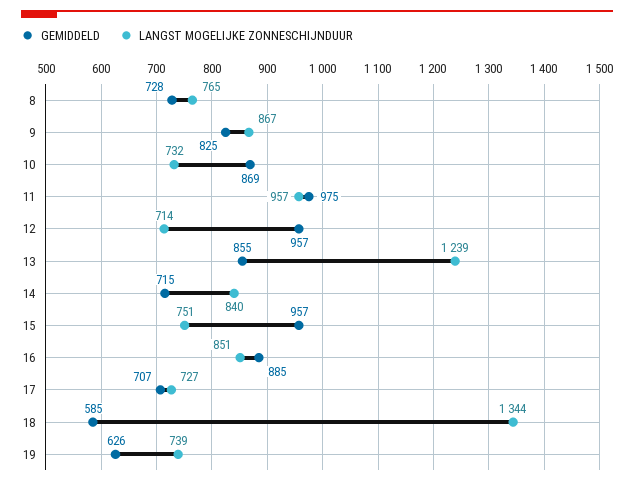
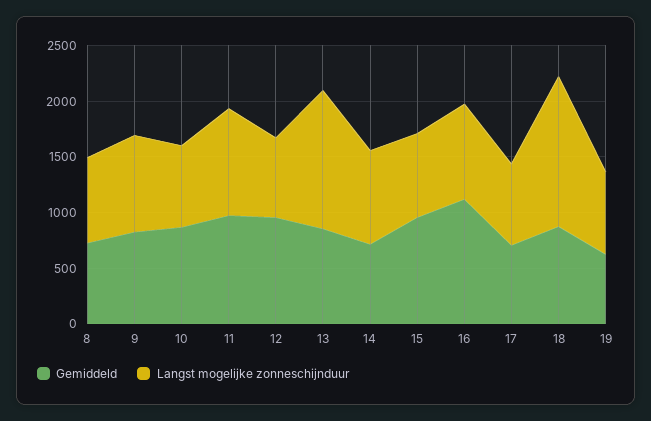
  {
    "GEMIDDELD": {
      "8": 728,
      "9": 825,
      "10": 869,
      "11": 975,
      "12": 957,
      "13": 855,
      "14": 715,
      "15": 957,
-     "16": 885,
+     "16": 1100,
      "17": 707,
-     "18": 585,
+     "18": 900,
      "19": 626
    },
    "LANGST MOGELIJKE ZONNESCHIJNDUUR": {
      "8": 765,
      "9": 867,
      "10": 732,
      "11": 957,
      "12": 714,
      "13": 1239,
      "14": 840,
      "15": 751,
      "16": 851,
      "17": 727,
      "18": 1344,
      "19": 739
    }
  }

